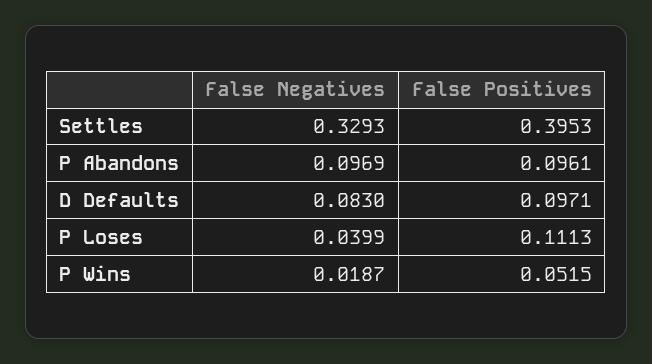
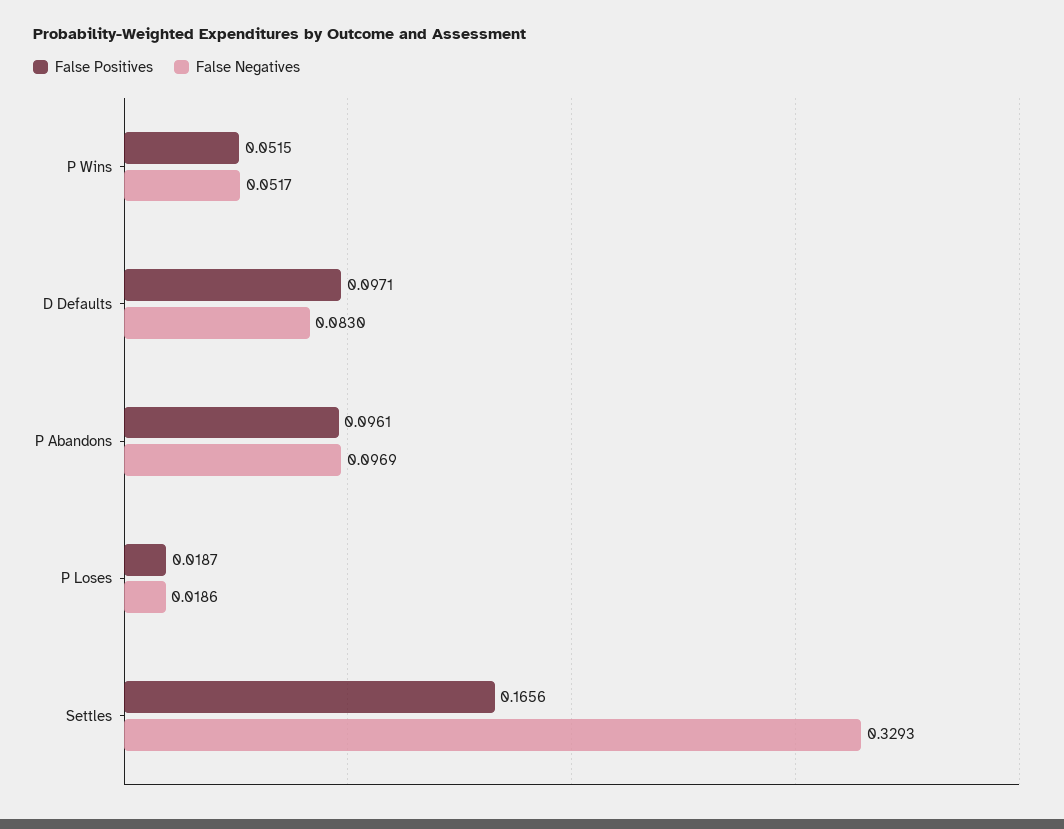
  {
    "False Negatives": {
      "Settles": 0.3293,
      "P Abandons": 0.0969,
      "D Defaults": 0.083,
-     "P Loses": 0.0399,
+     "P Loses": 0.0186,
-     "P Wins": 0.0187
+     "P Wins": 0.0517
    },
    "False Positives": {
-     "Settles": 0.3953,
+     "Settles": 0.1656,
      "P Abandons": 0.0961,
      "D Defaults": 0.0971,
-     "P Loses": 0.1113,
+     "P Loses": 0.0187,
      "P Wins": 0.0515
    }
  }

